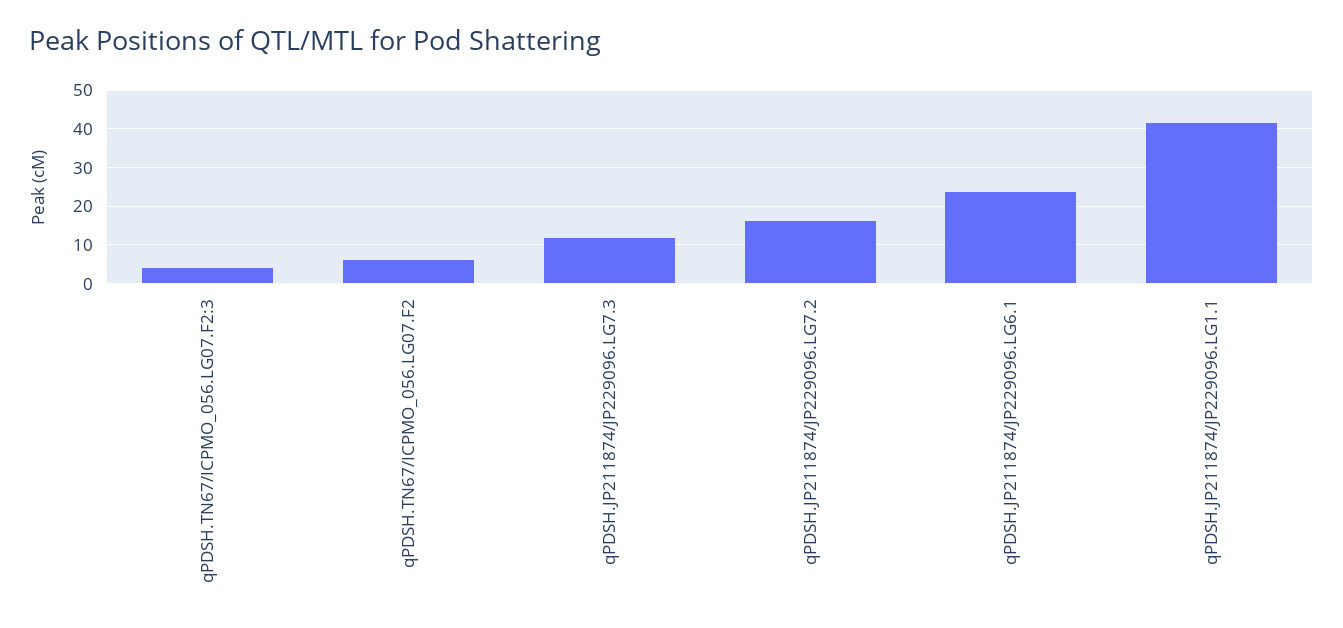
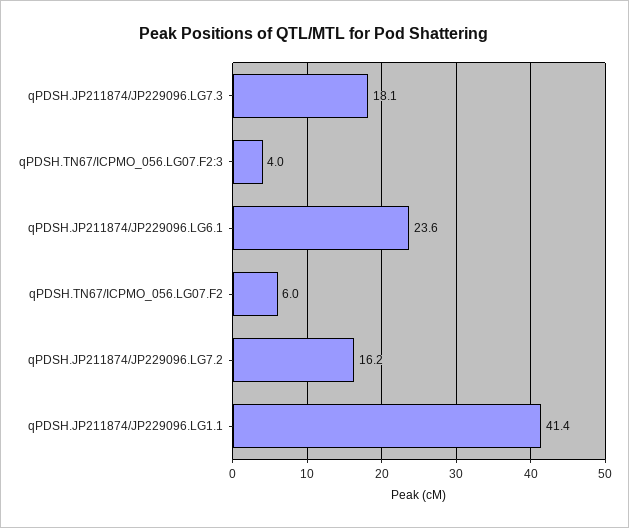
  {
    "qPDSH.TN67/ICPMO_056.LG07.F2:3": 4,
    "qPDSH.TN67/ICPMO_056.LG07.F2": 6,
-   "qPDSH.JP211874/JP229096.LG7.3": 12,
+   "qPDSH.JP211874/JP229096.LG7.3": 18.1,
    "qPDSH.JP211874/JP229096.LG7.2": 16.2,
    "qPDSH.JP211874/JP229096.LG6.1": 23.6,
    "qPDSH.JP211874/JP229096.LG1.1": 41.4
  }

